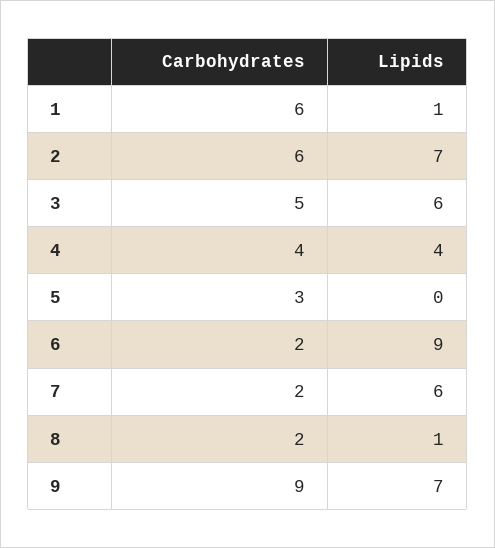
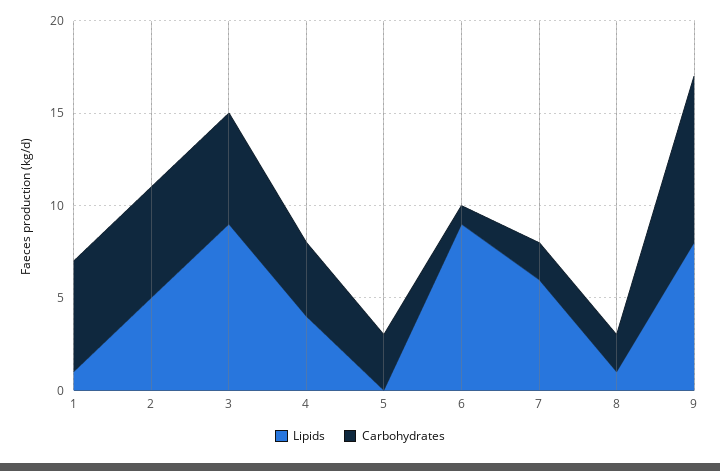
  {
    "Carbohydrates": {
      "1": 6,
      "2": 6,
-     "3": 5,
+     "3": 6,
      "4": 4,
      "5": 3,
-     "6": 2,
+     "6": 1,
      "7": 2,
      "8": 2,
      "9": 9
    },
    "Lipids": {
      "1": 1,
-     "2": 7,
+     "2": 5,
-     "3": 6,
+     "3": 9,
      "4": 4,
      "5": 0,
      "6": 9,
      "7": 6,
      "8": 1,
-     "9": 7
+     "9": 8
    }
  }

